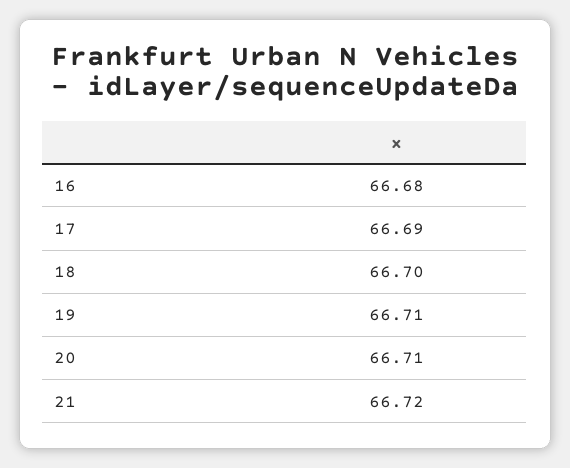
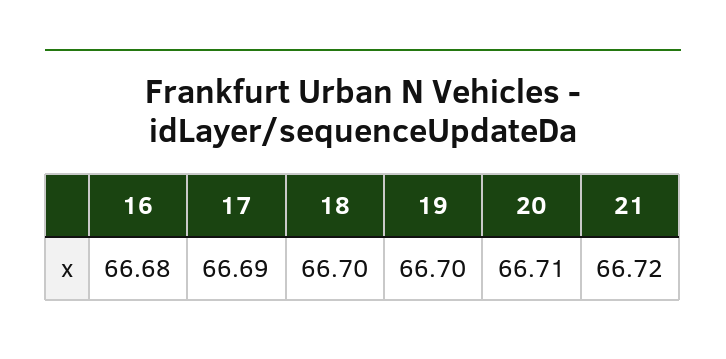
  {
    "16": 66.68,
    "17": 66.69,
    "18": 66.7,
-   "19": 66.71,
+   "19": 66.7,
    "20": 66.71,
    "21": 66.72
  }

